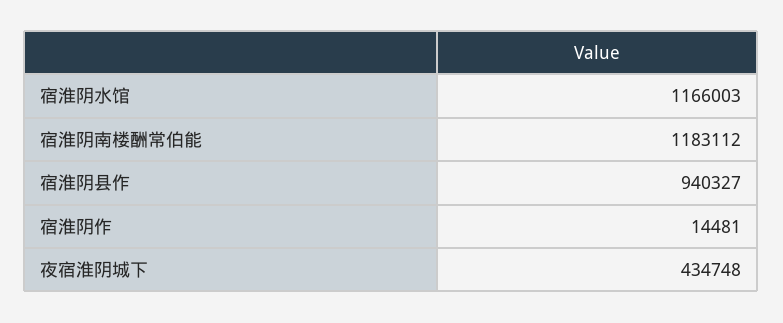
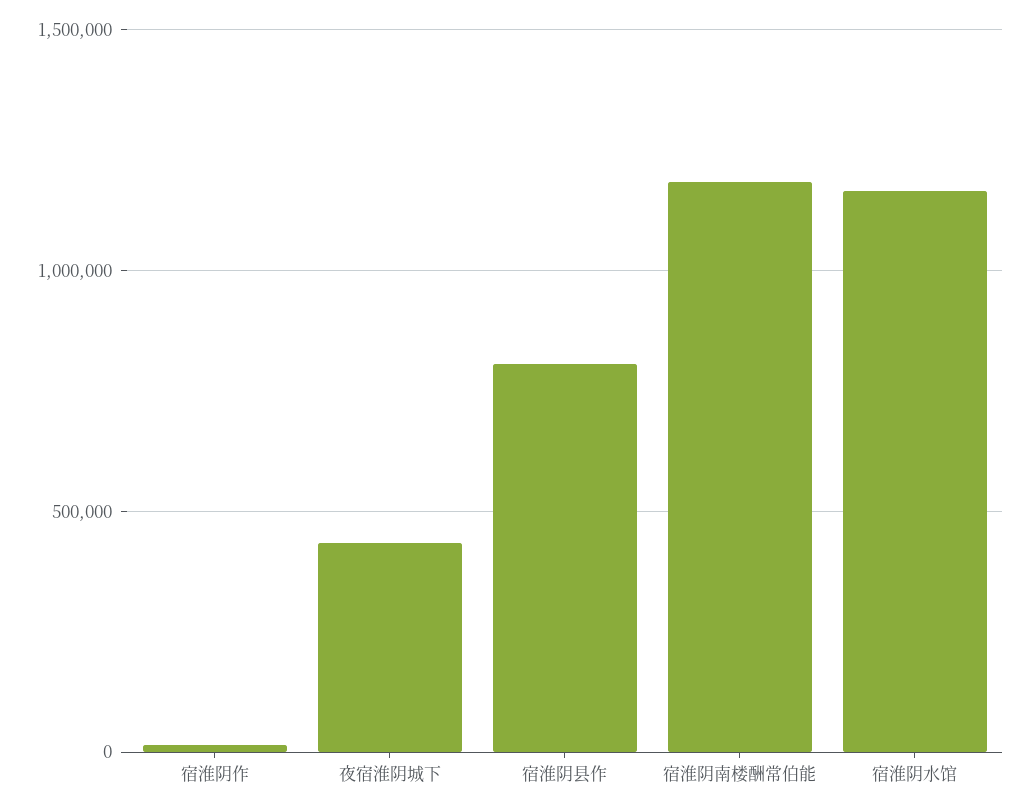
  {
    "宿淮阴水馆": 1166003,
    "宿淮阴南楼酬常伯能": 1183112,
-   "宿淮阴县作": 940327,
+   "宿淮阴县作": 800000,
    "宿淮阴作": 14481,
    "夜宿淮阴城下": 434748
  }

